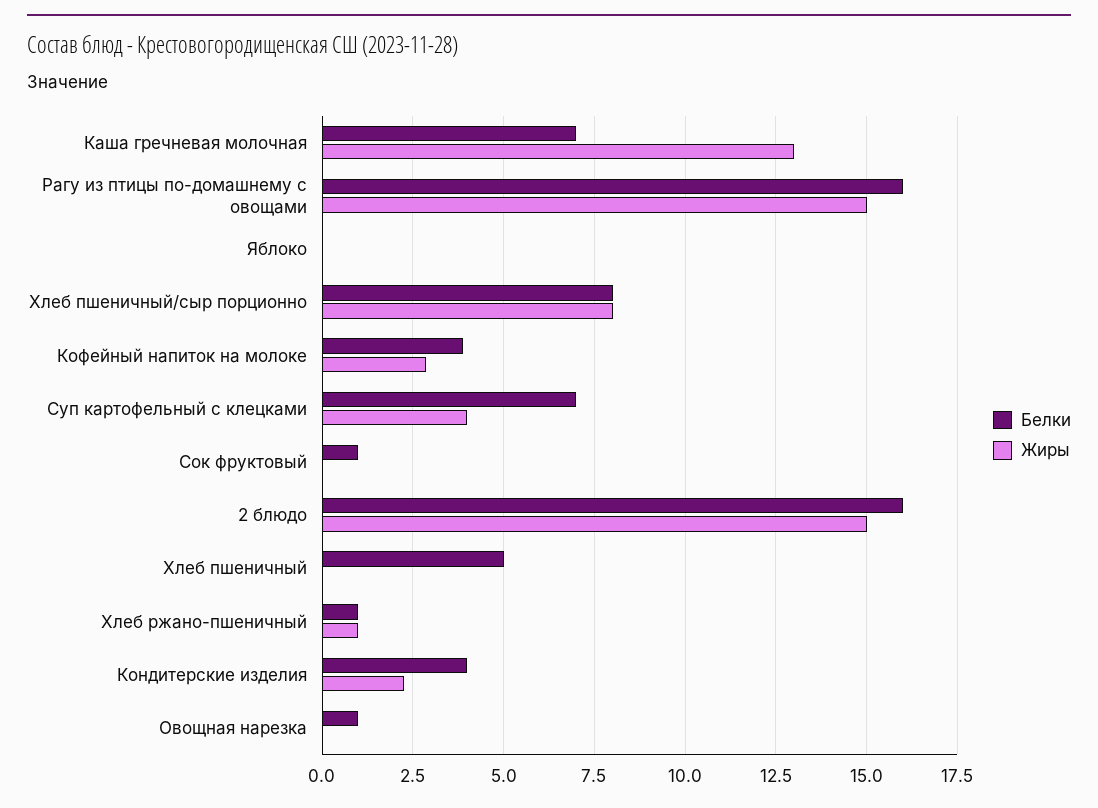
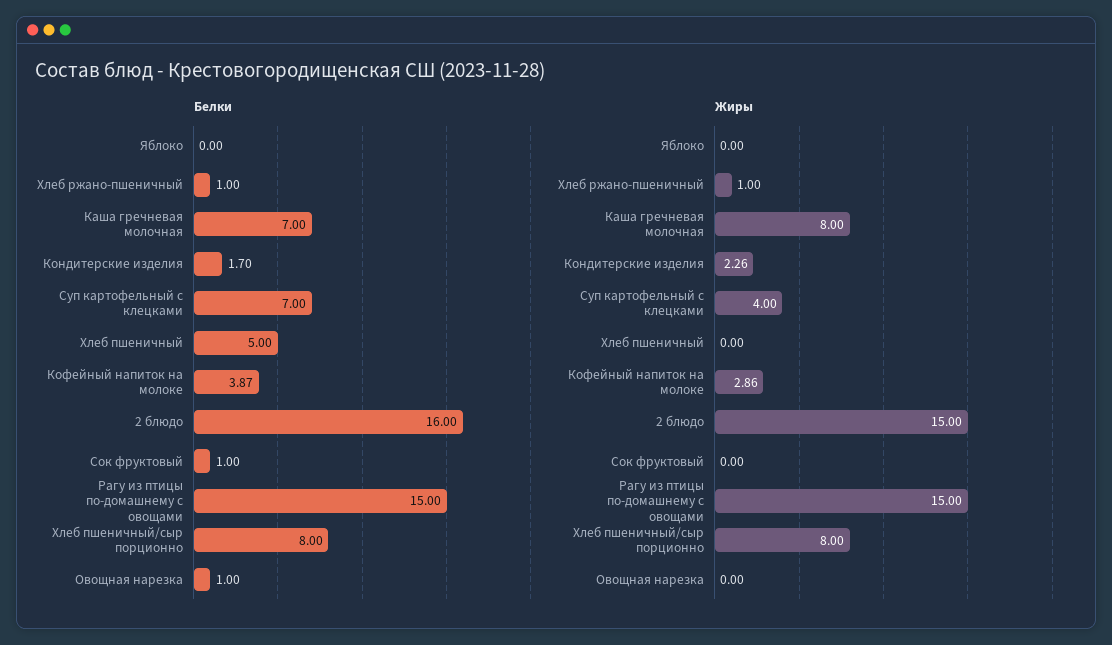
  {
    "Белки": {
      "Каша гречневая молочная": 7,
-     "Рагу из птицы по-домашнему с овощами": 16,
+     "Рагу из птицы по-домашнему с овощами": 15,
      "Яблоко": 0,
      "Хлеб пшеничный/сыр порционно": 8,
      "Кофейный напиток на молоке": 3.87,
      "Суп картофельный с клецками": 7,
      "Сок фруктовый": 1,
      "2 блюдо": 16,
      "Хлеб пшеничный": 5,
      "Хлеб ржано-пшеничный": 1,
-     "Кондитерские изделия": 4,
+     "Кондитерские изделия": 1.7,
      "Овощная нарезка": 1
    },
    "Жиры": {
-     "Каша гречневая молочная": 13,
+     "Каша гречневая молочная": 8,
      "Рагу из птицы по-домашнему с овощами": 15,
      "Яблоко": 0,
      "Хлеб пшеничный/сыр порционно": 8,
      "Кофейный напиток на молоке": 2.86,
      "Суп картофельный с клецками": 4,
      "Сок фруктовый": 0,
      "2 блюдо": 15,
      "Хлеб пшеничный": 0,
      "Хлеб ржано-пшеничный": 1,
      "Кондитерские изделия": 2.26,
      "Овощная нарезка": 0
    }
  }

